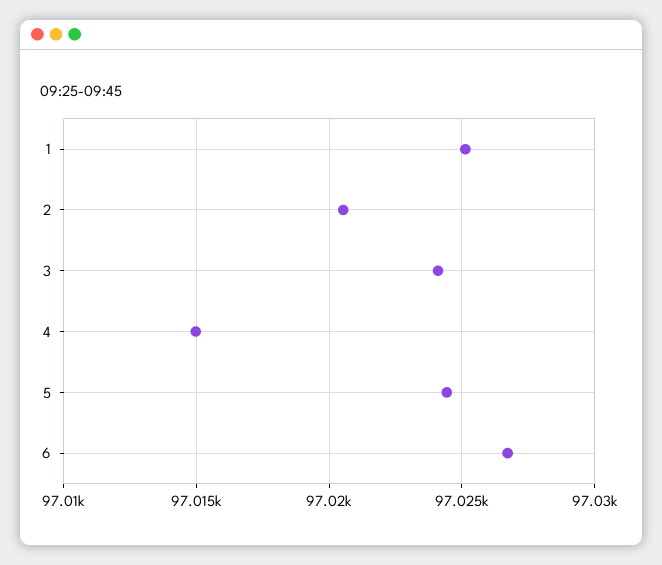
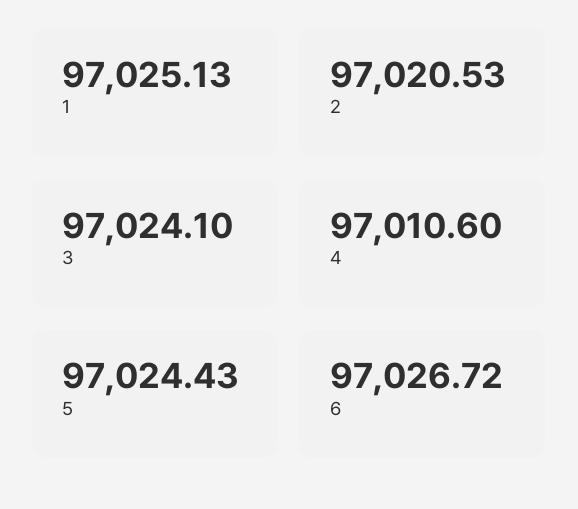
  {
    "1": 97025.13,
    "2": 97020.53,
    "3": 97024.1,
-   "4": 97015,
+   "4": 97010.6,
    "5": 97024.43,
    "6": 97026.72
  }

